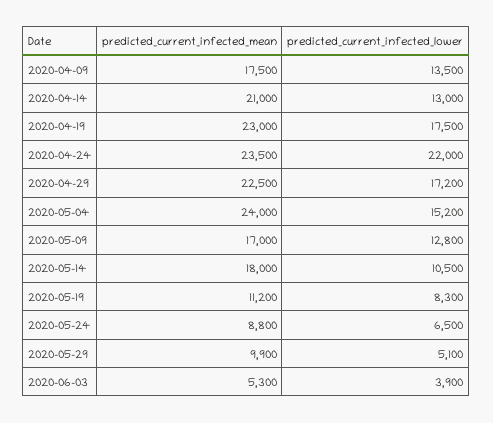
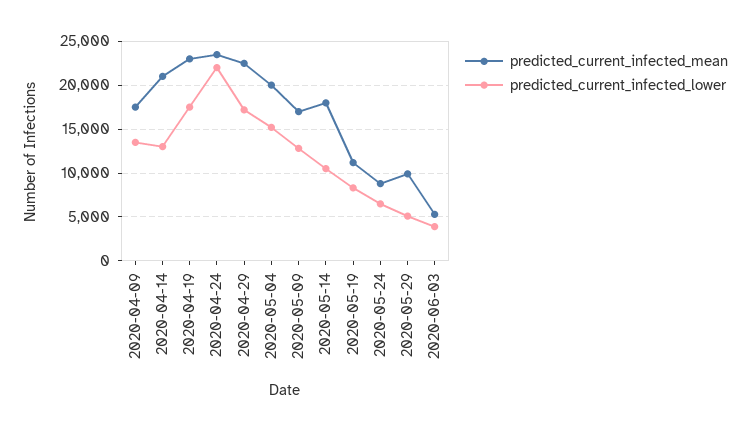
  {
    "predicted_current_infected_mean": {
      "2020-04-09": 17500,
      "2020-04-14": 21000,
      "2020-04-19": 23000,
      "2020-04-24": 23500,
      "2020-04-29": 22500,
-     "2020-05-04": 24000,
+     "2020-05-04": 20000,
      "2020-05-09": 17000,
      "2020-05-14": 18000,
      "2020-05-19": 11200,
      "2020-05-24": 8800,
      "2020-05-29": 9900,
      "2020-06-03": 5300
    },
    "predicted_current_infected_lower": {
      "2020-04-09": 13500,
      "2020-04-14": 13000,
      "2020-04-19": 17500,
      "2020-04-24": 22000,
      "2020-04-29": 17200,
      "2020-05-04": 15200,
      "2020-05-09": 12800,
      "2020-05-14": 10500,
      "2020-05-19": 8300,
      "2020-05-24": 6500,
      "2020-05-29": 5100,
      "2020-06-03": 3900
    }
  }

